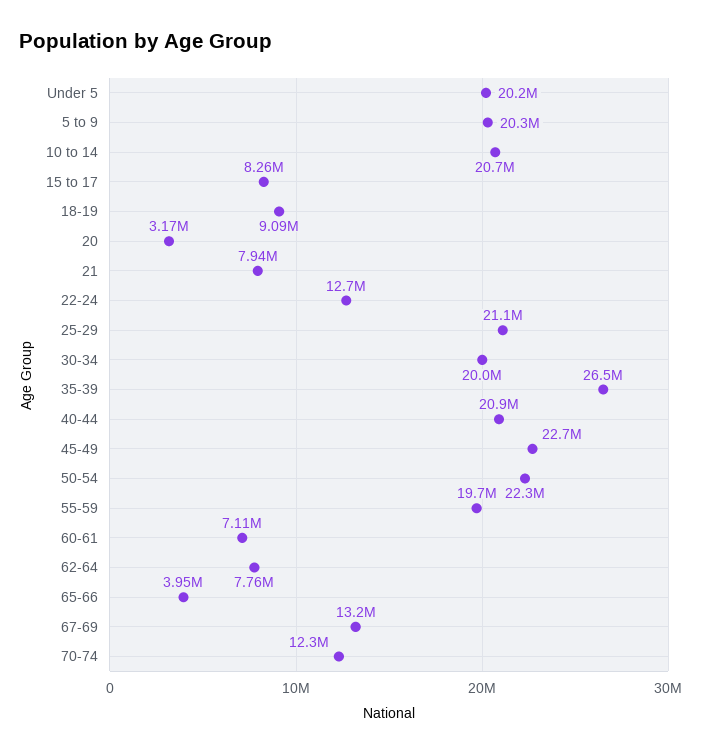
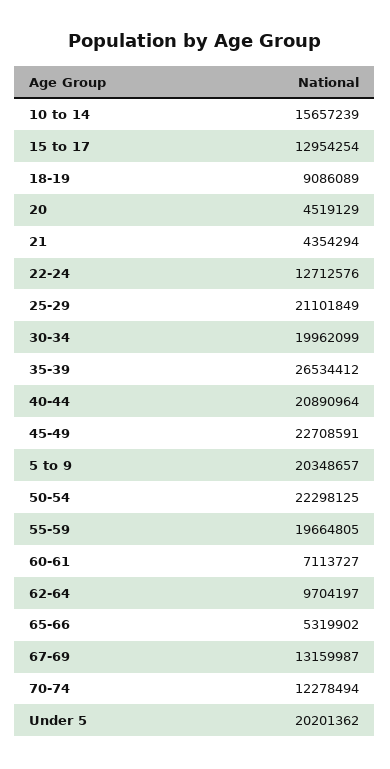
  {
    "Under 5": 20201362,
    "5 to 9": 20348657,
-   "10 to 14": 20700000,
+   "10 to 14": 15657239,
-   "15 to 17": 8260000,
+   "15 to 17": 12954254,
    "18-19": 9086089,
-   "20": 3170000,
+   "20": 4519129,
-   "21": 7940000,
+   "21": 4354294,
    "22-24": 12712576,
    "25-29": 21101849,
    "30-34": 19962099,
    "35-39": 26534412,
    "40-44": 20890964,
    "45-49": 22708591,
    "50-54": 22298125,
    "55-59": 19664805,
    "60-61": 7113727,
-   "62-64": 7760000,
+   "62-64": 9704197,
-   "65-66": 3950000,
+   "65-66": 5319902,
    "67-69": 13159987,
    "70-74": 12278494
  }

